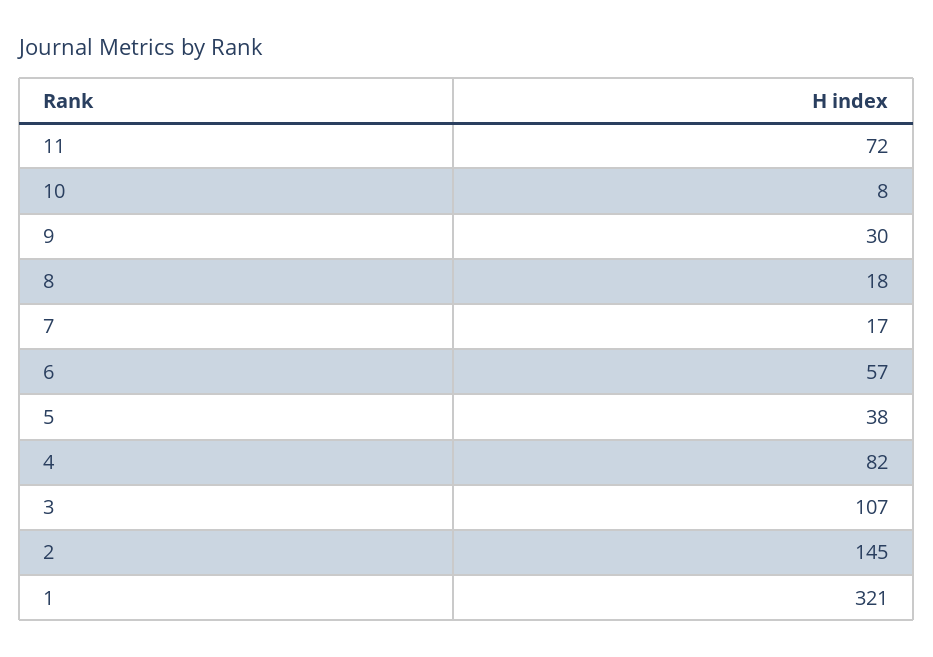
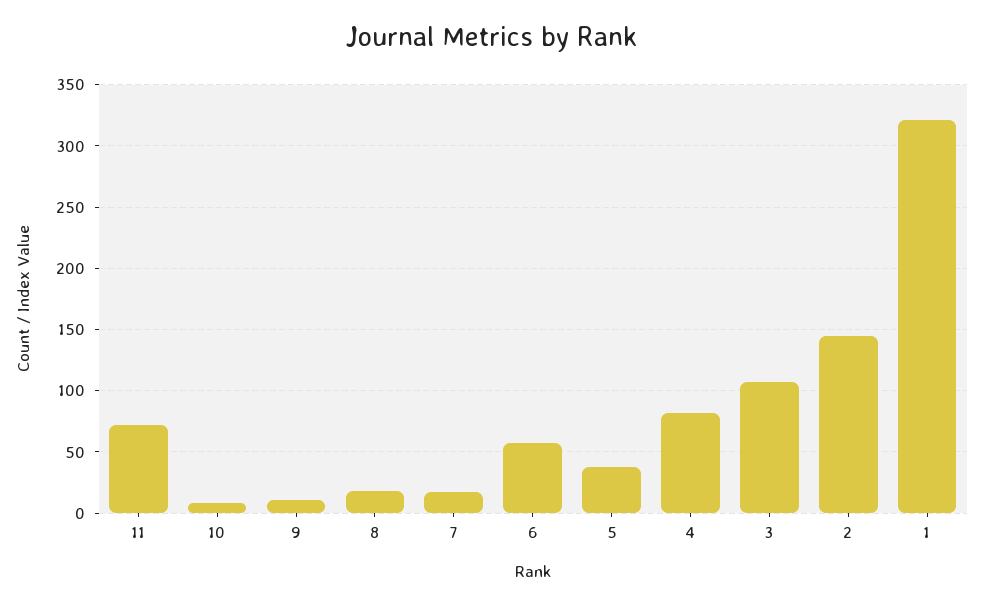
  {
    "11": 72,
    "10": 8,
-   "9": 30,
+   "9": 10,
    "8": 18,
    "7": 17,
    "6": 57,
    "5": 38,
    "4": 82,
    "3": 107,
    "2": 145,
    "1": 321
  }

